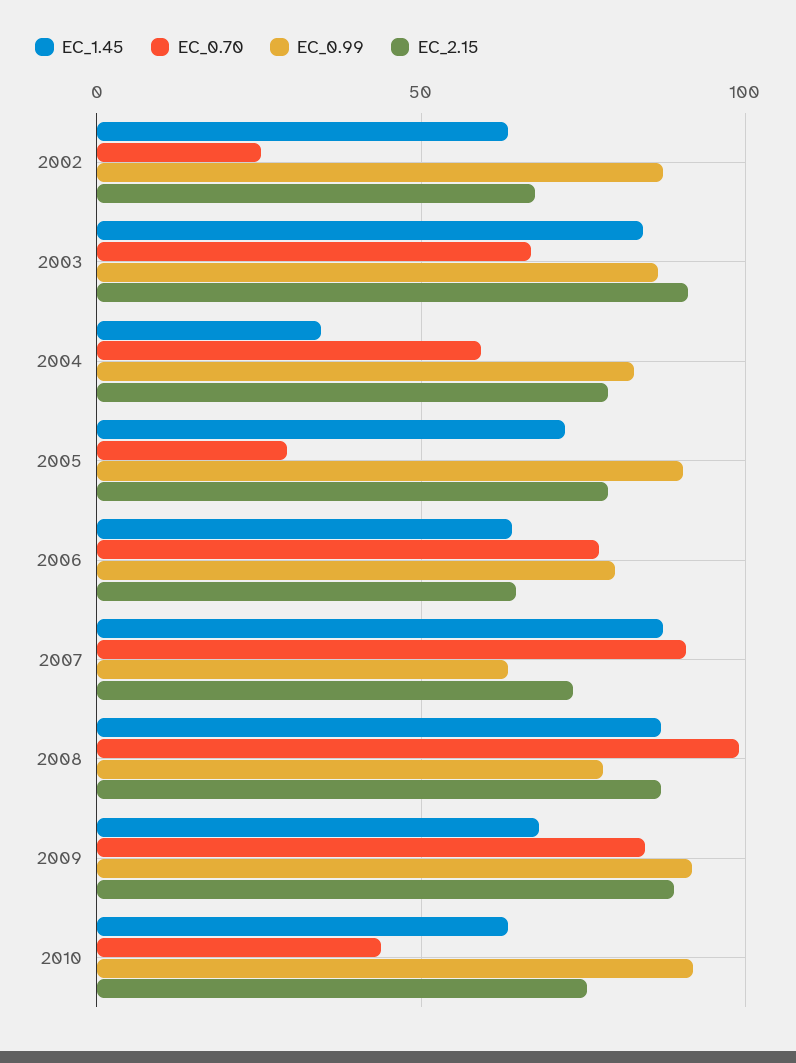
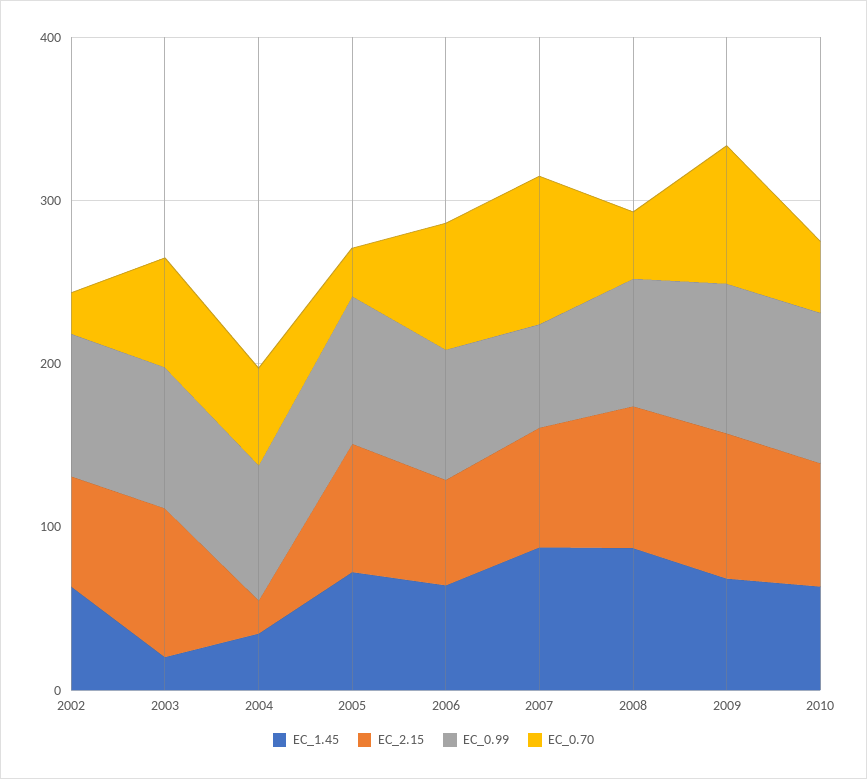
  {
    "EC_1.45": {
      "2002": 65,
-     "2003": 85,
+     "2003": 20,
      "2004": 35,
      "2005": 70,
      "2006": 65,
      "2007": 85,
      "2008": 85,
      "2009": 70,
      "2010": 65
    },
    "EC_0.70": {
      "2002": 25,
      "2003": 65,
      "2004": 60,
      "2005": 30,
      "2006": 75,
      "2007": 90,
-     "2008": 100,
+     "2008": 40,
      "2009": 85,
      "2010": 45
    },
    "EC_0.99": {
      "2002": 85,
      "2003": 85,
      "2004": 85,
      "2005": 90,
      "2006": 80,
      "2007": 65,
      "2008": 80,
      "2009": 90,
      "2010": 90
    },
    "EC_2.15": {
      "2002": 70,
      "2003": 90,
-     "2004": 80,
+     "2004": 20,
      "2005": 80,
      "2006": 65,
      "2007": 75,
      "2008": 85,
      "2009": 90,
      "2010": 75
    }
  }

